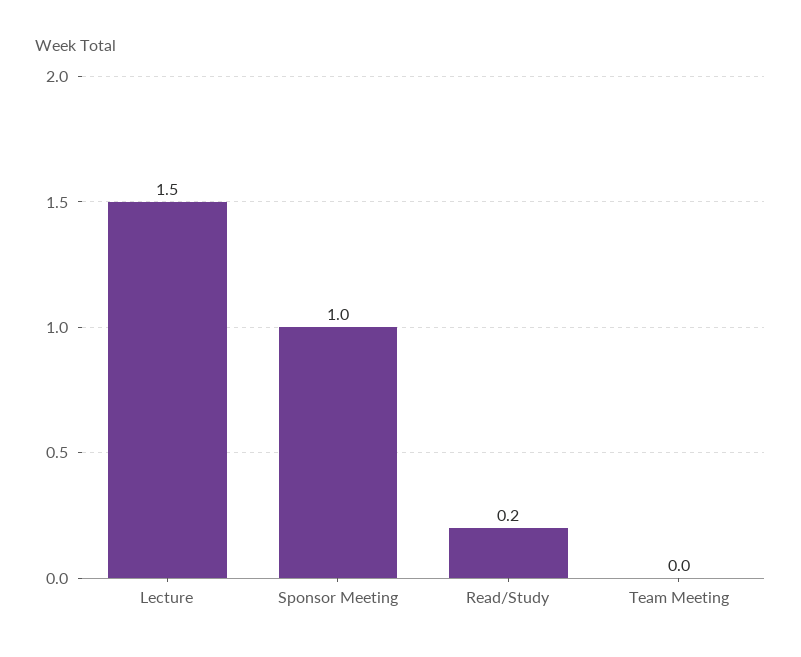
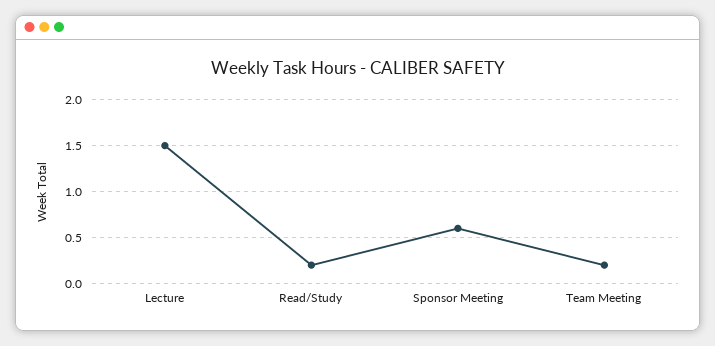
  {
    "Lecture": 1.5,
-   "Sponsor Meeting": 1,
+   "Sponsor Meeting": 0.6,
    "Read/Study": 0.2,
-   "Team Meeting": 0
+   "Team Meeting": 0.2
  }

